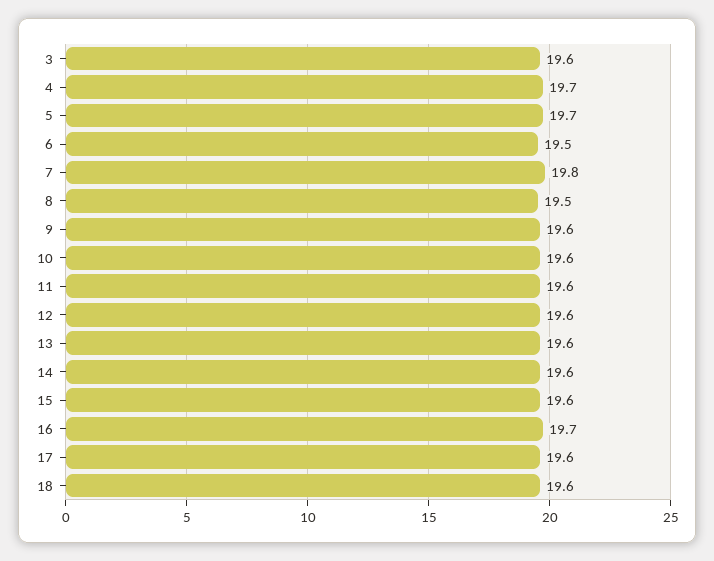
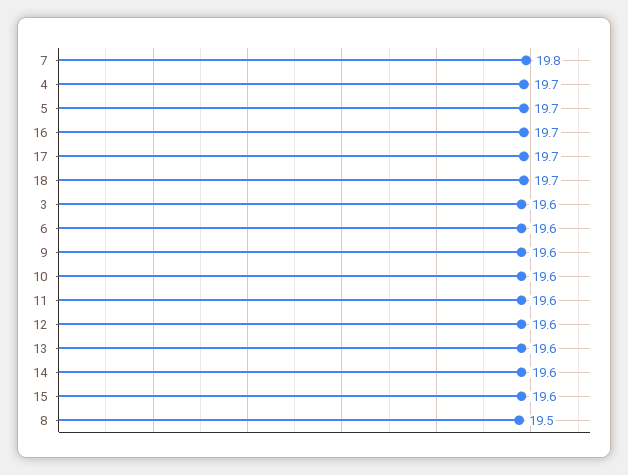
  {
    "3": 19.6,
    "4": 19.7,
    "5": 19.7,
-   "6": 19.5,
+   "6": 19.6,
    "7": 19.8,
    "8": 19.5,
    "9": 19.6,
    "10": 19.6,
    "11": 19.6,
    "12": 19.6,
    "13": 19.6,
    "14": 19.6,
    "15": 19.6,
    "16": 19.7,
-   "17": 19.6,
+   "17": 19.7,
-   "18": 19.6
+   "18": 19.7
  }

